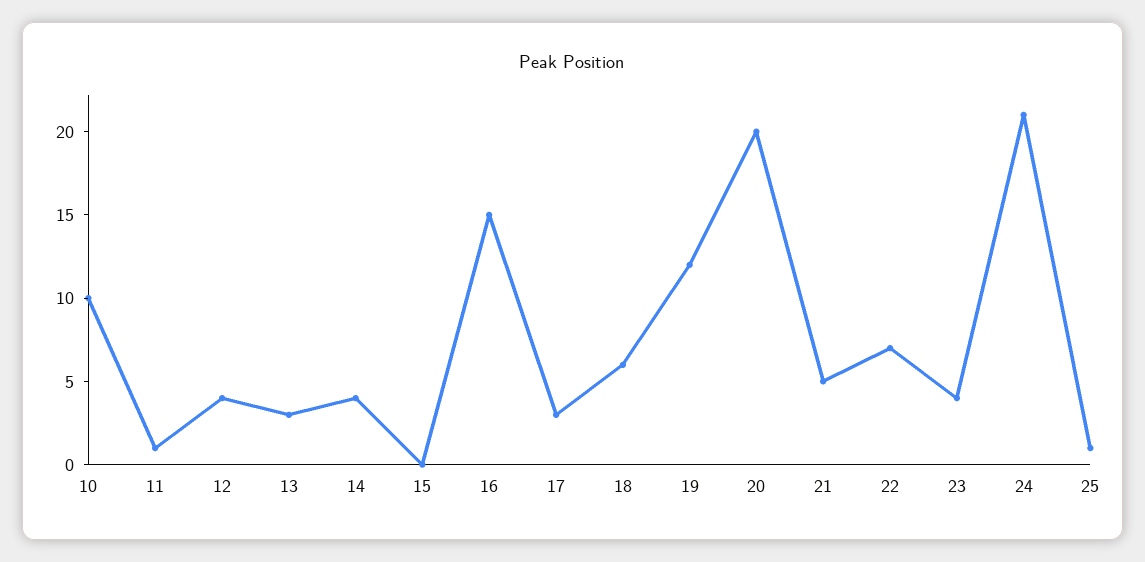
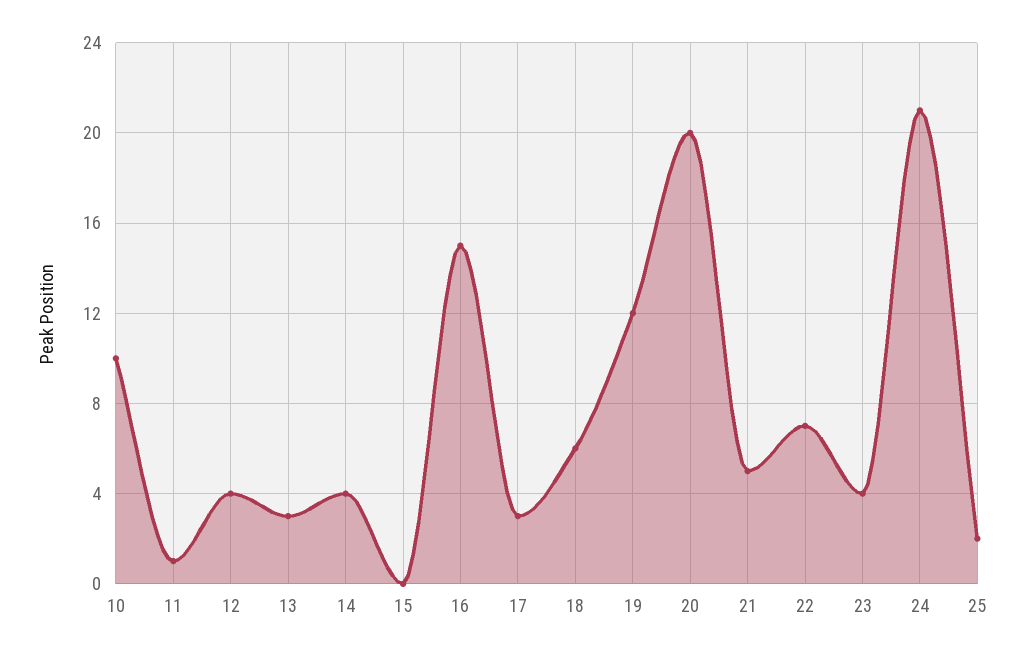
  {
    "10": 10,
    "11": 1,
    "12": 4,
    "13": 3,
    "14": 4,
    "15": 0,
    "16": 15,
    "17": 3,
    "18": 6,
    "19": 12,
    "20": 20,
    "21": 5,
    "22": 7,
    "23": 4,
    "24": 21,
-   "25": 1
+   "25": 2
  }

